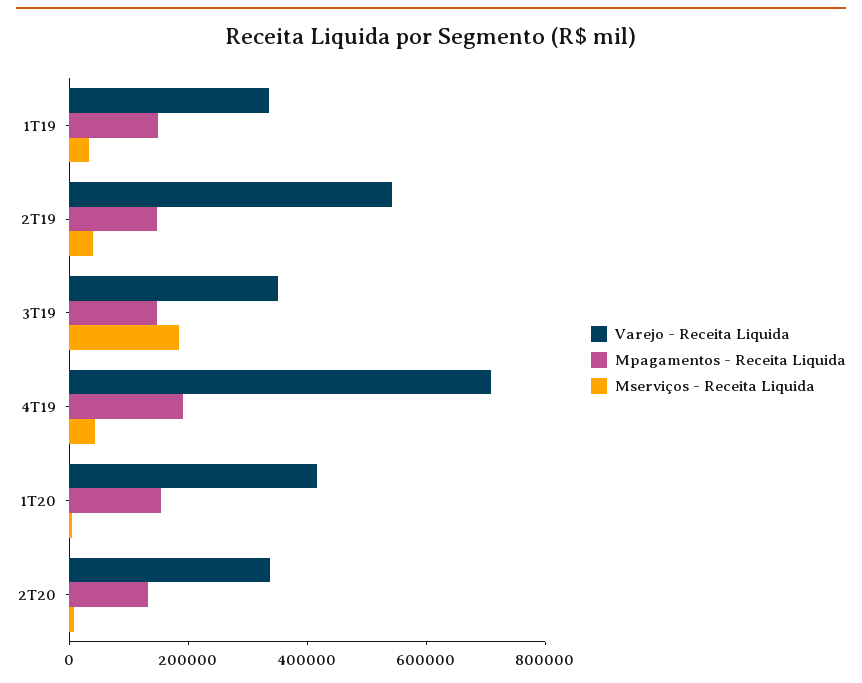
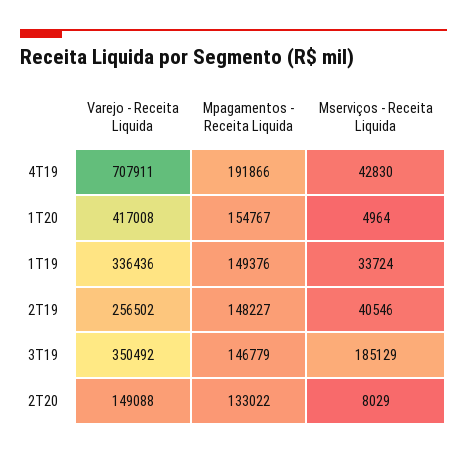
  {
    "Varejo - Receita Liquida": {
      "1T19": 336436,
-     "2T19": 550000,
+     "2T19": 256502,
      "3T19": 350492,
      "4T19": 707911,
      "1T20": 417008,
-     "2T20": 350000
+     "2T20": 149088
    },
    "Mpagamentos - Receita Liquida": {
      "1T19": 149376,
      "2T19": 148227,
      "3T19": 146779,
      "4T19": 191866,
      "1T20": 154767,
      "2T20": 133022
    },
    "Mserviços - Receita Liquida": {
      "1T19": 33724,
      "2T19": 40546,
      "3T19": 185129,
      "4T19": 42830,
      "1T20": 4964,
      "2T20": 8029
    }
  }

